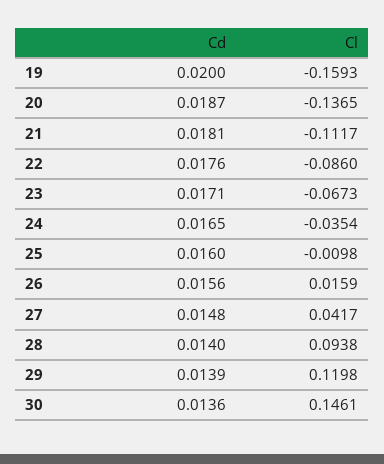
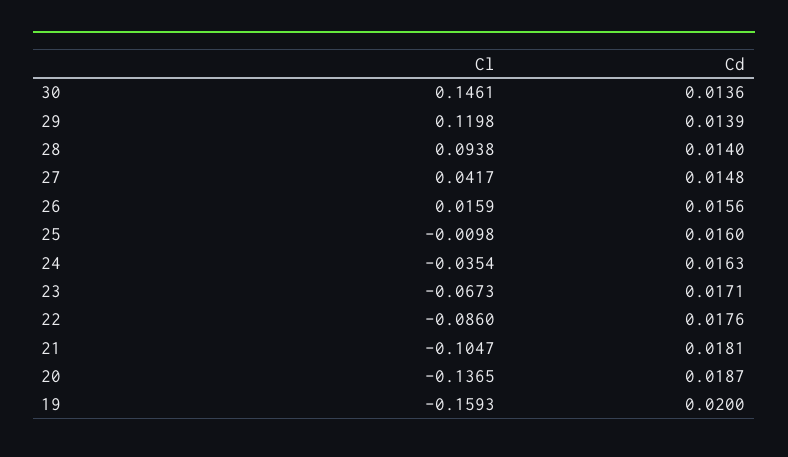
  {
    "Cd": {
      "19": 0.02,
      "20": 0.0187,
      "21": 0.0181,
      "22": 0.0176,
      "23": 0.0171,
-     "24": 0.0165,
+     "24": 0.0163,
      "25": 0.016,
      "26": 0.0156,
      "27": 0.0148,
      "28": 0.014,
      "29": 0.0139,
      "30": 0.0136
    },
    "Cl": {
      "19": -0.1593,
      "20": -0.1365,
-     "21": -0.1117,
+     "21": -0.1047,
      "22": -0.086,
      "23": -0.0673,
      "24": -0.0354,
      "25": -0.0098,
      "26": 0.0159,
      "27": 0.0417,
      "28": 0.0938,
      "29": 0.1198,
      "30": 0.1461
    }
  }

